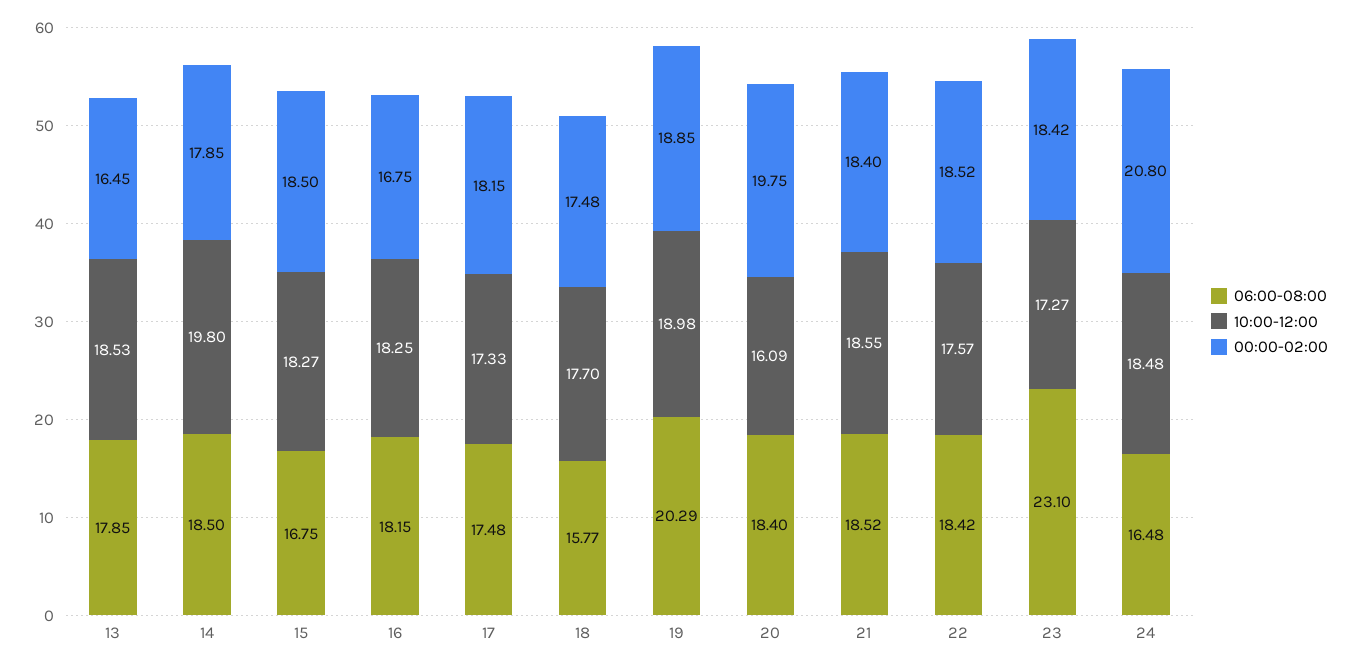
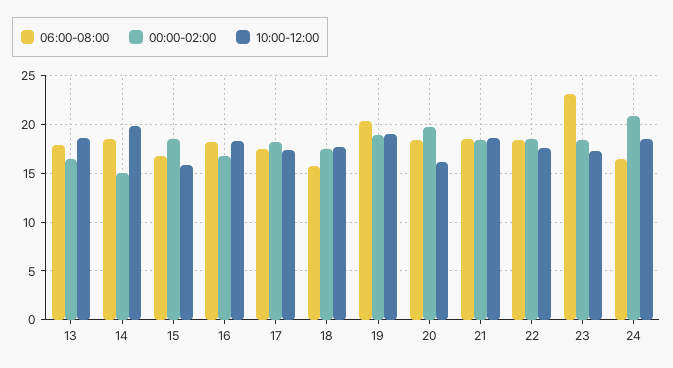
  {
    "06:00-08:00": {
      "13": 17.85,
      "14": 18.5,
      "15": 16.75,
      "16": 18.15,
      "17": 17.48,
      "18": 15.77,
      "19": 20.29,
      "20": 18.4,
      "21": 18.52,
      "22": 18.42,
      "23": 23.1,
      "24": 16.48
    },
    "10:00-12:00": {
      "13": 18.53,
      "14": 19.8,
-     "15": 18.27,
+     "15": 16,
      "16": 18.25,
      "17": 17.33,
      "18": 17.7,
      "19": 18.98,
      "20": 16.09,
      "21": 18.55,
      "22": 17.57,
      "23": 17.27,
      "24": 18.48
    },
    "00:00-02:00": {
      "13": 16.45,
-     "14": 17.85,
+     "14": 15,
      "15": 18.5,
      "16": 16.75,
      "17": 18.15,
      "18": 17.48,
      "19": 18.85,
      "20": 19.75,
      "21": 18.4,
      "22": 18.52,
      "23": 18.42,
      "24": 20.8
    }
  }

